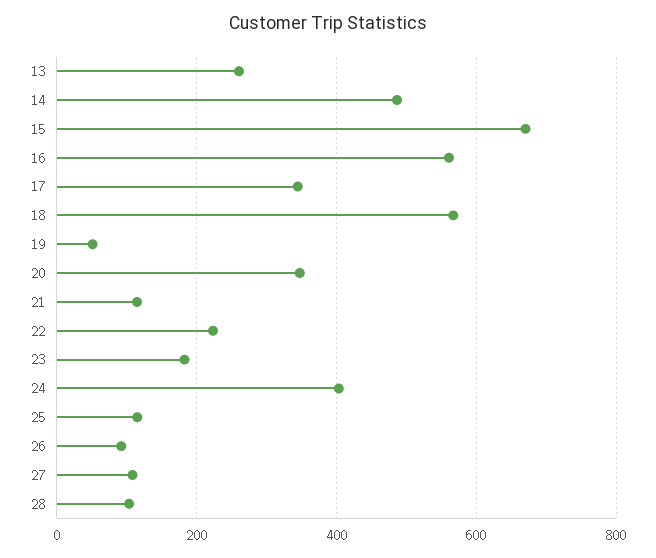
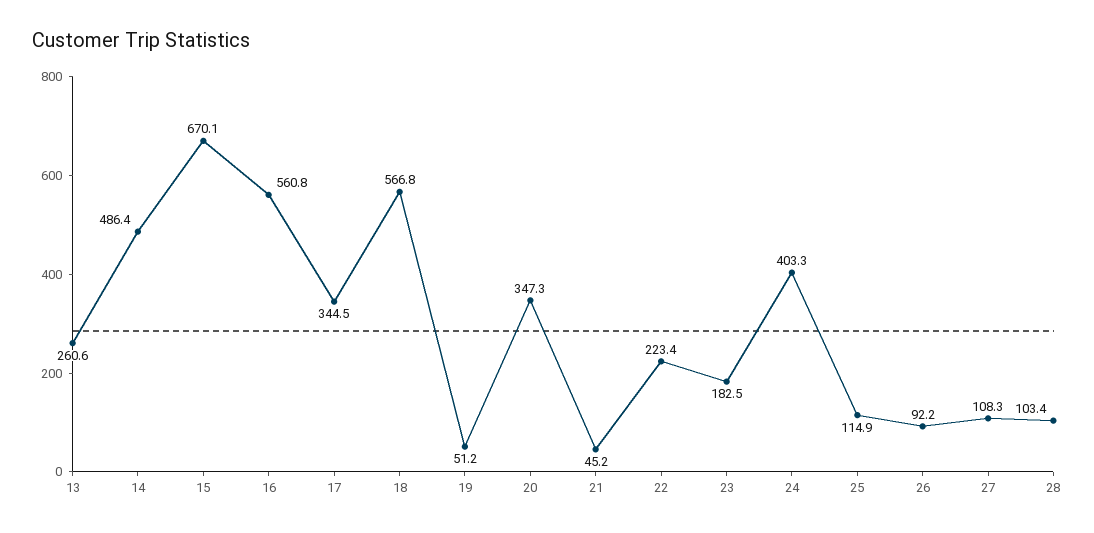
  {
    "13": 260.6,
    "14": 486.4,
    "15": 670.1,
    "16": 560.8,
    "17": 344.5,
    "18": 566.8,
    "19": 51.2,
    "20": 347.3,
-   "21": 120,
+   "21": 45.2,
    "22": 223.4,
    "23": 182.5,
    "24": 403.3,
    "25": 114.9,
    "26": 92.2,
    "27": 108.3,
    "28": 103.4
  }

